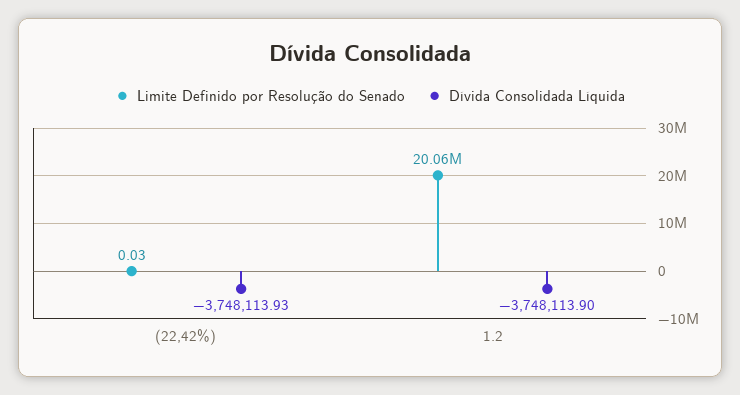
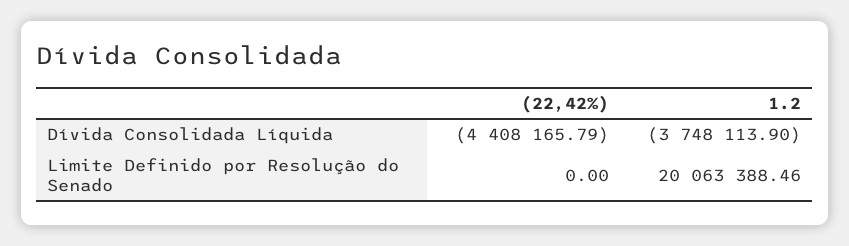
  {
    "Limite Definido por Resolução do Senado": {
-     "(22,42%)": 0.03,
+     "(22,42%)": 0,
      "1.2": 20063388.46
    },
    "Dívida Consolidada Líquida": {
-     "(22,42%)": -3748113.93,
+     "(22,42%)": -4408165.79,
      "1.2": -3748113.9
    }
  }

